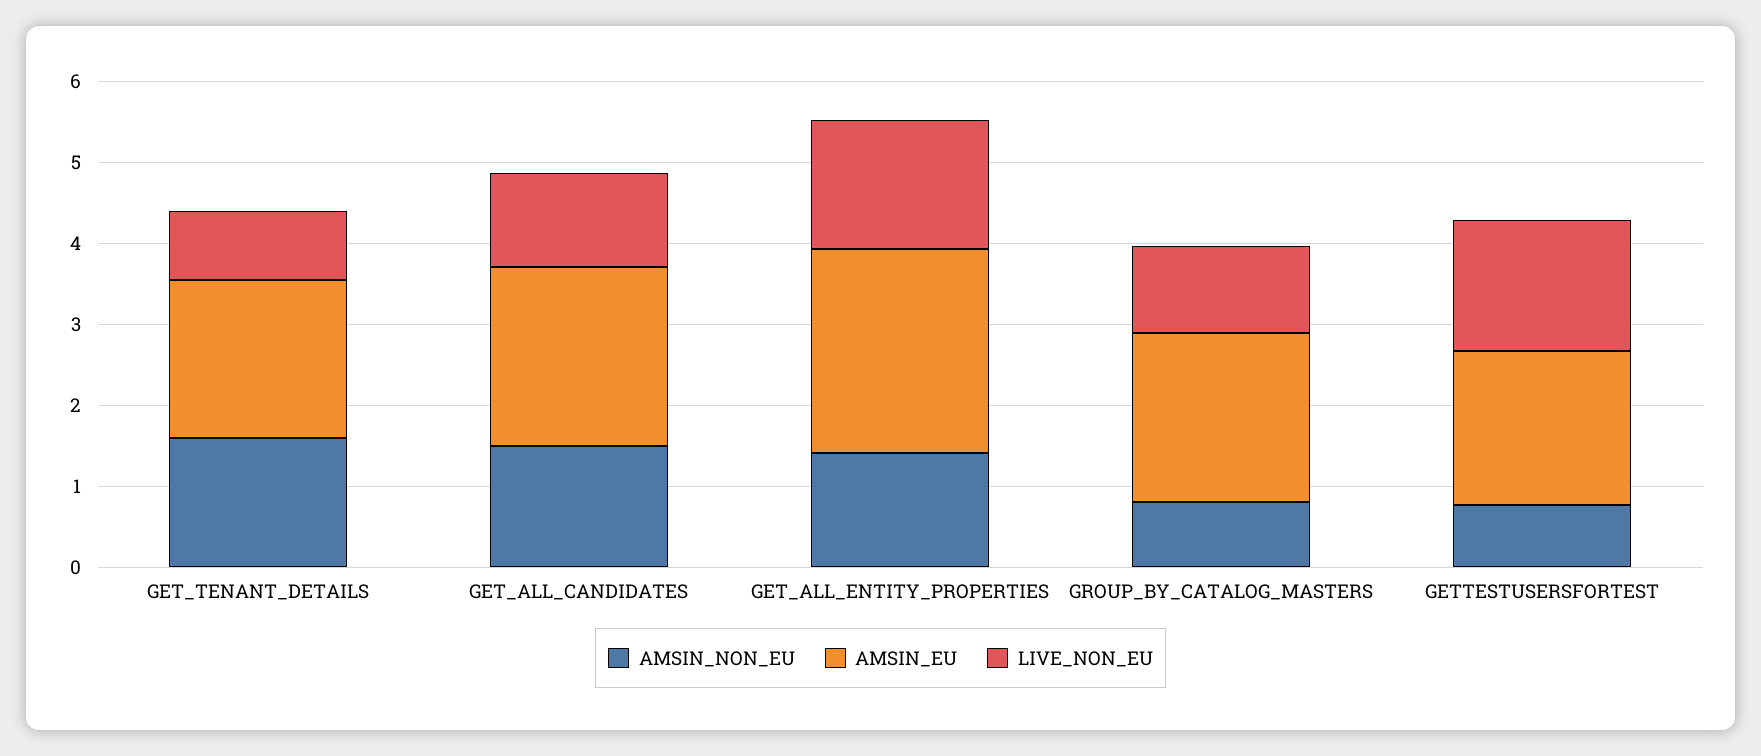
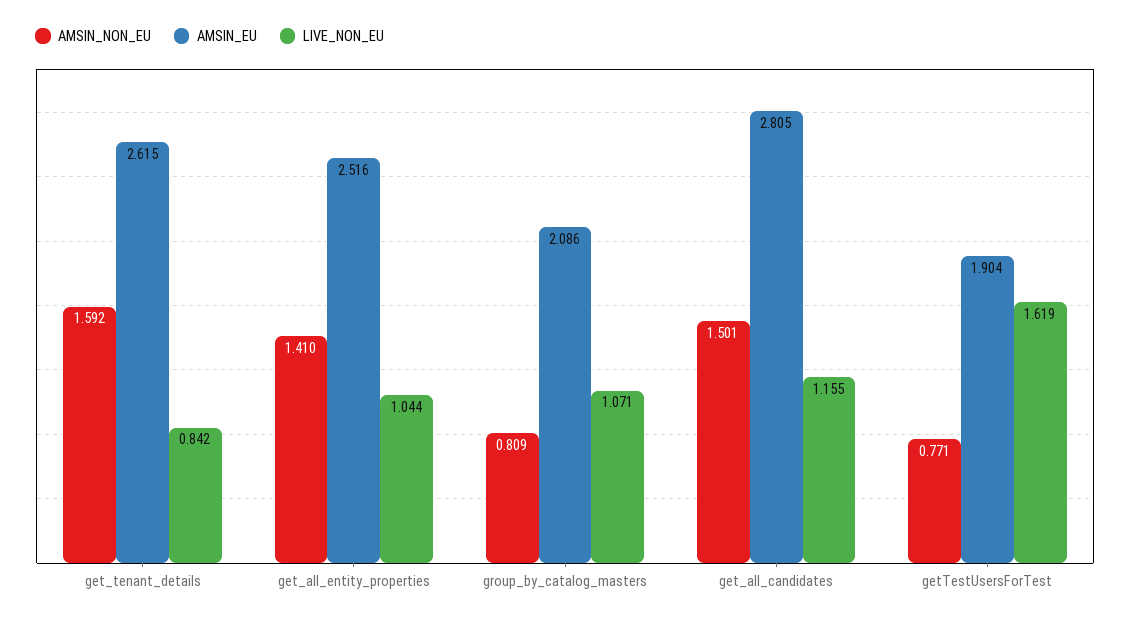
  {
    "AMSIN_NON_EU": {
      "GET_TENANT_DETAILS": 1.592,
      "GET_ALL_CANDIDATES": 1.501,
      "GET_ALL_ENTITY_PROPERTIES": 1.41,
      "GROUP_BY_CATALOG_MASTERS": 0.809,
      "GETTESTUSERSFORTEST": 0.771
    },
    "AMSIN_EU": {
-     "GET_TENANT_DETAILS": 2,
+     "GET_TENANT_DETAILS": 2.615,
-     "GET_ALL_CANDIDATES": 2.2,
+     "GET_ALL_CANDIDATES": 2.805,
      "GET_ALL_ENTITY_PROPERTIES": 2.516,
      "GROUP_BY_CATALOG_MASTERS": 2.086,
      "GETTESTUSERSFORTEST": 1.904
    },
    "LIVE_NON_EU": {
      "GET_TENANT_DETAILS": 0.842,
      "GET_ALL_CANDIDATES": 1.155,
-     "GET_ALL_ENTITY_PROPERTIES": 1.6,
+     "GET_ALL_ENTITY_PROPERTIES": 1.044,
      "GROUP_BY_CATALOG_MASTERS": 1.071,
      "GETTESTUSERSFORTEST": 1.619
    }
  }

